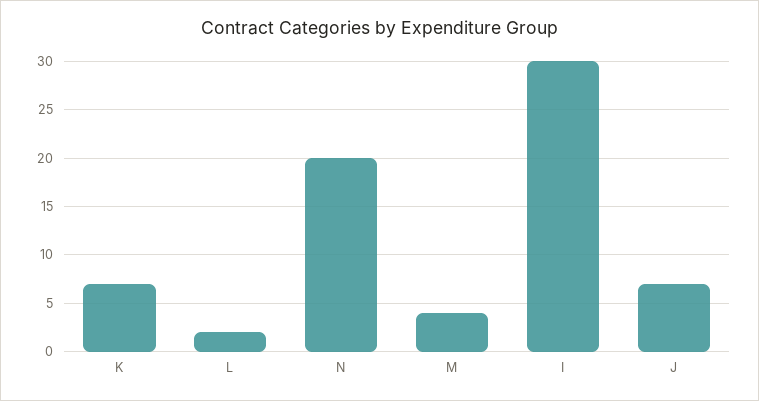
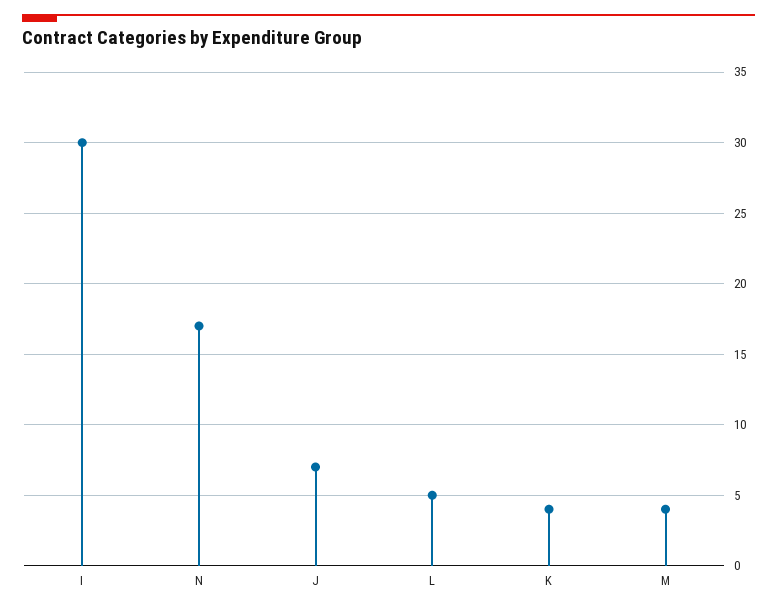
  {
-   "K": 7,
+   "K": 4,
-   "L": 2,
+   "L": 5,
-   "N": 20,
+   "N": 17,
    "M": 4,
    "I": 30,
    "J": 7
  }

